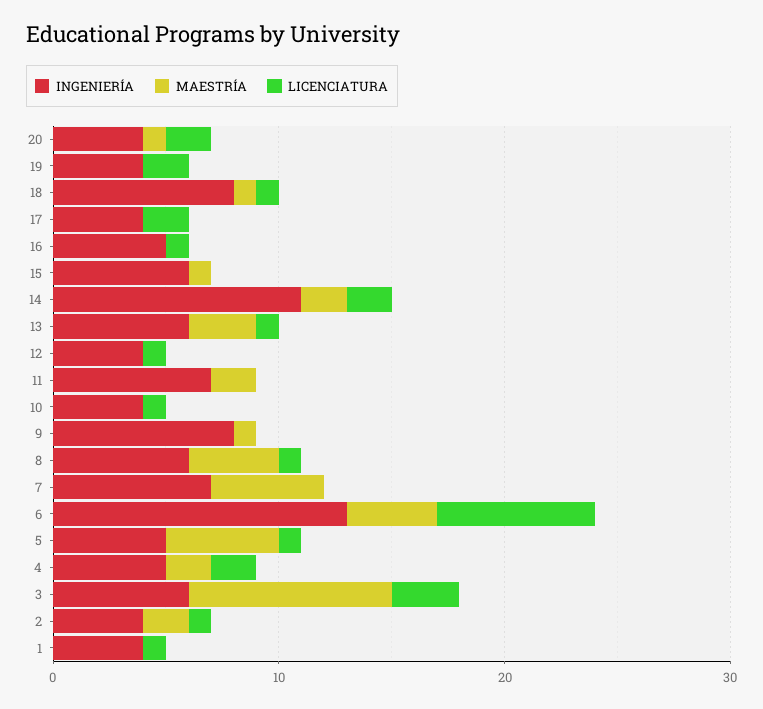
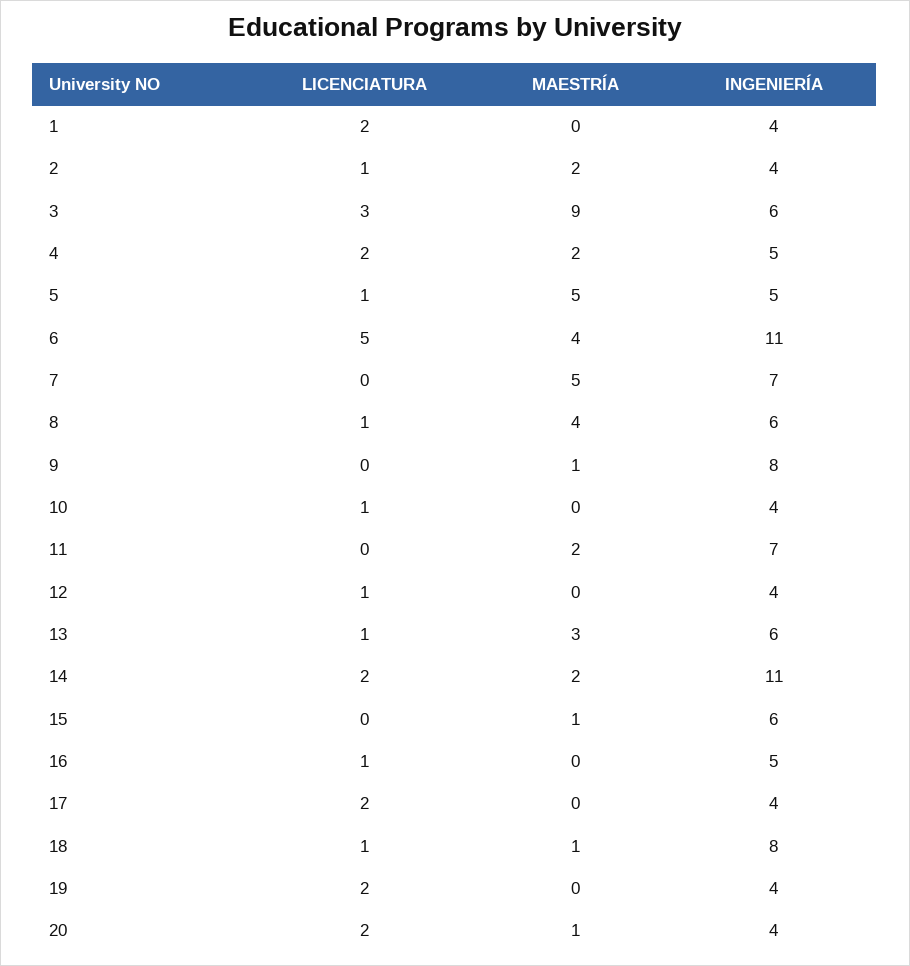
  {
    "INGENIERÍA": {
      "20": 4,
      "19": 4,
      "18": 8,
      "17": 4,
      "16": 5,
      "15": 6,
      "14": 11,
      "13": 6,
      "12": 4,
      "11": 7,
      "10": 4,
      "9": 8,
      "8": 6,
      "7": 7,
-     "6": 13,
+     "6": 11,
      "5": 5,
      "4": 5,
      "3": 6,
      "2": 4,
      "1": 4
    },
    "MAESTRÍA": {
      "20": 1,
      "19": 0,
      "18": 1,
      "17": 0,
      "16": 0,
      "15": 1,
      "14": 2,
      "13": 3,
      "12": 0,
      "11": 2,
      "10": 0,
      "9": 1,
      "8": 4,
      "7": 5,
      "6": 4,
      "5": 5,
      "4": 2,
      "3": 9,
      "2": 2,
      "1": 0
    },
    "LICENCIATURA": {
      "20": 2,
      "19": 2,
      "18": 1,
      "17": 2,
      "16": 1,
      "15": 0,
      "14": 2,
      "13": 1,
      "12": 1,
      "11": 0,
      "10": 1,
      "9": 0,
      "8": 1,
      "7": 0,
-     "6": 7,
+     "6": 5,
      "5": 1,
      "4": 2,
      "3": 3,
      "2": 1,
-     "1": 1
+     "1": 2
    }
  }

